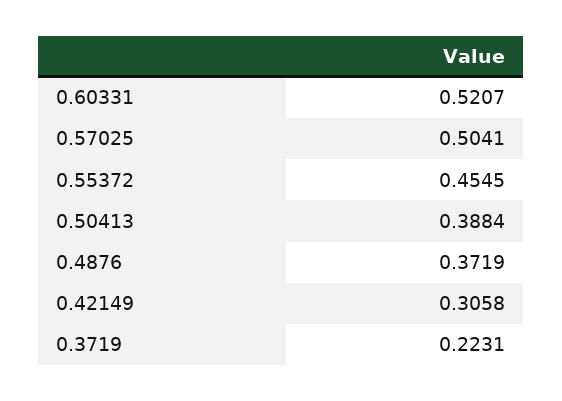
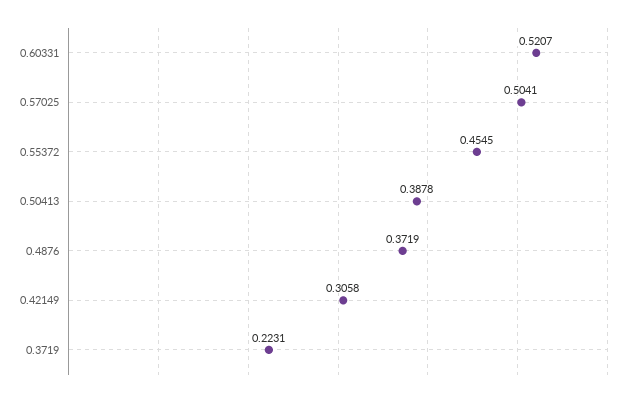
  {
    "0.60331": 0.5207,
    "0.57025": 0.5041,
    "0.55372": 0.4545,
-   "0.50413": 0.3884,
+   "0.50413": 0.3878,
    "0.4876": 0.3719,
    "0.42149": 0.3058,
    "0.3719": 0.2231
  }

